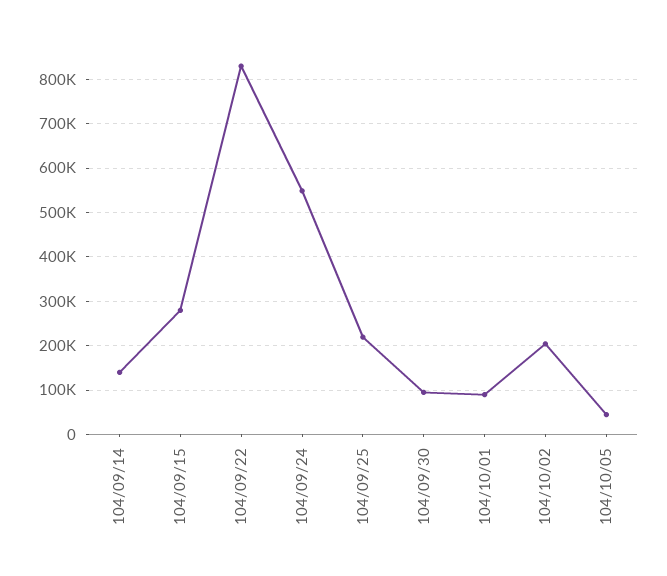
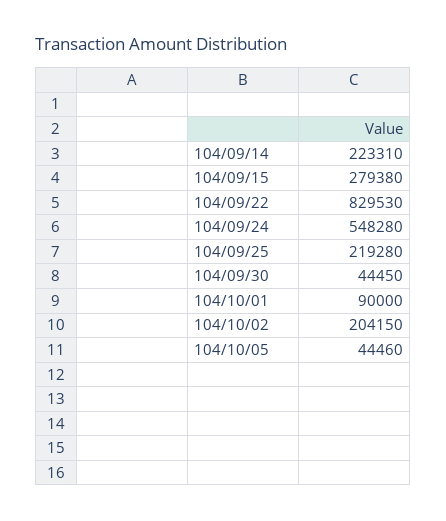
  {
-   "104/09/14": 140000,
+   "104/09/14": 223310,
    "104/09/15": 279380,
    "104/09/22": 829530,
    "104/09/24": 548280,
    "104/09/25": 219280,
-   "104/09/30": 100000,
+   "104/09/30": 44450,
    "104/10/01": 90000,
    "104/10/02": 204150,
    "104/10/05": 44460
  }

